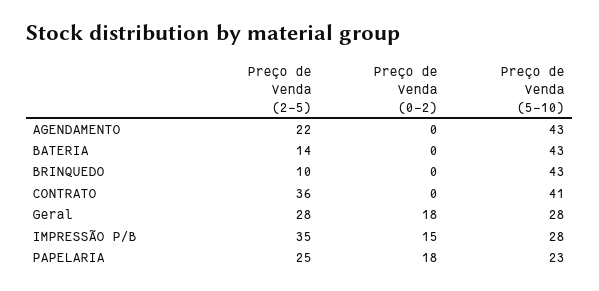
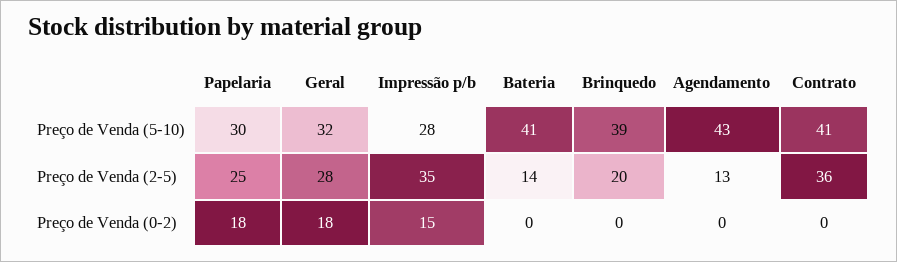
  {
    "Preço de Venda (2-5)": {
-     "AGENDAMENTO": 22,
+     "AGENDAMENTO": 13,
      "BATERIA": 14,
-     "BRINQUEDO": 10,
+     "BRINQUEDO": 20,
      "CONTRATO": 36,
      "Geral": 28,
      "IMPRESSÃO P/B": 35,
      "PAPELARIA": 25
    },
    "Preço de Venda (0-2)": {
      "AGENDAMENTO": 0,
      "BATERIA": 0,
      "BRINQUEDO": 0,
      "CONTRATO": 0,
      "Geral": 18,
      "IMPRESSÃO P/B": 15,
      "PAPELARIA": 18
    },
    "Preço de Venda (5-10)": {
      "AGENDAMENTO": 43,
-     "BATERIA": 43,
+     "BATERIA": 41,
-     "BRINQUEDO": 43,
+     "BRINQUEDO": 39,
      "CONTRATO": 41,
-     "Geral": 28,
+     "Geral": 32,
      "IMPRESSÃO P/B": 28,
-     "PAPELARIA": 23
+     "PAPELARIA": 30
    }
  }

